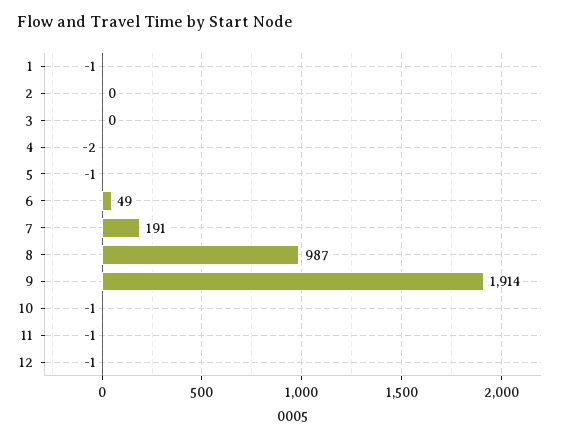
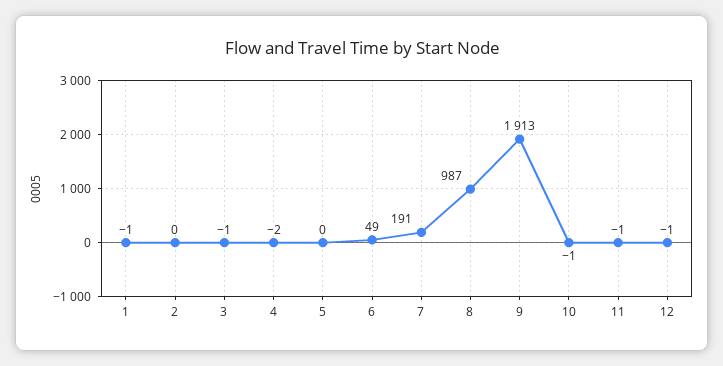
  {
    "1": -1,
    "2": 0,
-   "3": 0,
+   "3": -1,
    "4": -2,
-   "5": -1,
+   "5": 0,
    "6": 49,
    "7": 191,
    "8": 987,
-   "9": 1914,
+   "9": 1913,
    "10": -1,
    "11": -1,
    "12": -1
  }

